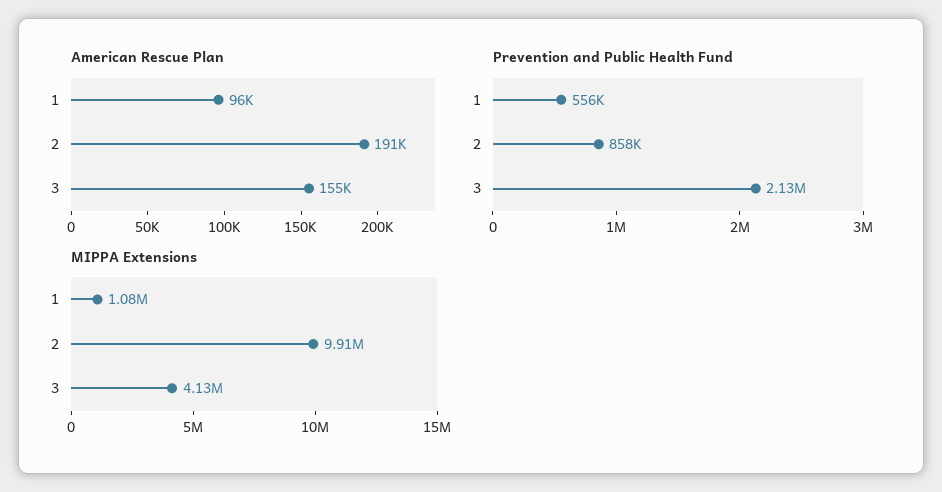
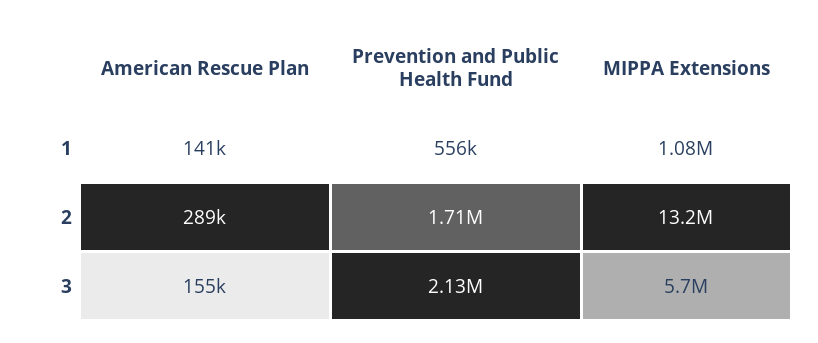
  {
    "American Rescue Plan": {
-     "1": 96000,
+     "1": 141000,
-     "2": 191000,
+     "2": 289000,
      "3": 155000
    },
    "Prevention and Public Health Fund": {
      "1": 556000,
-     "2": 858000,
+     "2": 1710000,
      "3": 2130000
    },
    "MIPPA Extensions": {
      "1": 1080000,
-     "2": 9910000,
+     "2": 13200000,
-     "3": 4130000
+     "3": 5700000
    }
  }

